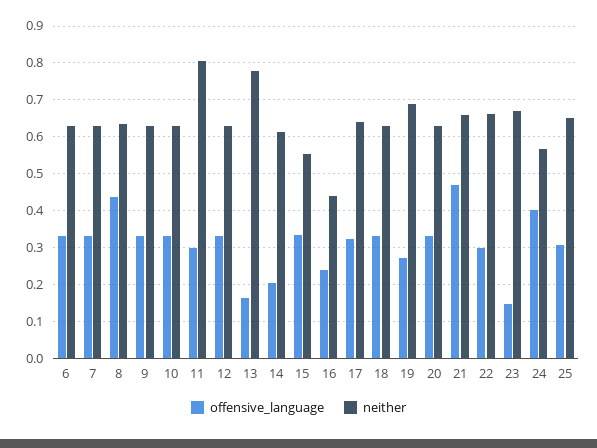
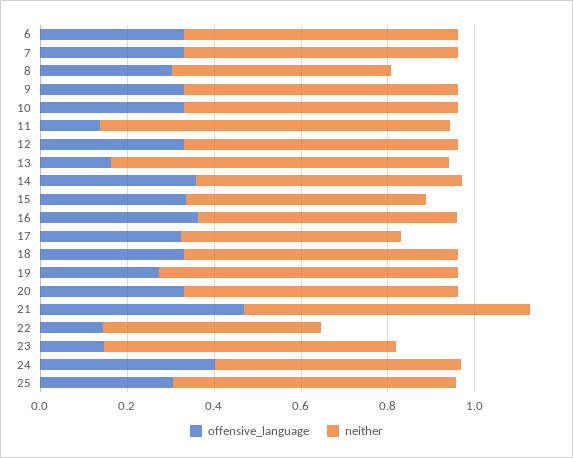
  {
    "offensive_language": {
      "6": 0.34,
      "7": 0.34,
-     "8": 0.44,
+     "8": 0.3,
      "9": 0.34,
      "10": 0.34,
-     "11": 0.3,
+     "11": 0.15,
      "12": 0.34,
      "13": 0.16,
-     "14": 0.2,
+     "14": 0.35,
      "15": 0.34,
-     "16": 0.24,
+     "16": 0.35,
      "17": 0.32,
      "18": 0.34,
      "19": 0.28,
      "20": 0.34,
      "21": 0.46,
-     "22": 0.3,
+     "22": 0.15,
      "23": 0.14,
      "24": 0.4,
      "25": 0.3
    },
    "neither": {
      "6": 0.64,
      "7": 0.64,
-     "8": 0.64,
+     "8": 0.5,
      "9": 0.64,
      "10": 0.64,
      "11": 0.8,
      "12": 0.64,
      "13": 0.78,
      "14": 0.62,
      "15": 0.56,
-     "16": 0.44,
+     "16": 0.6,
-     "17": 0.64,
+     "17": 0.5,
      "18": 0.64,
      "19": 0.68,
      "20": 0.64,
      "21": 0.66,
-     "22": 0.66,
+     "22": 0.5,
      "23": 0.68,
      "24": 0.56,
      "25": 0.66
    }
  }

